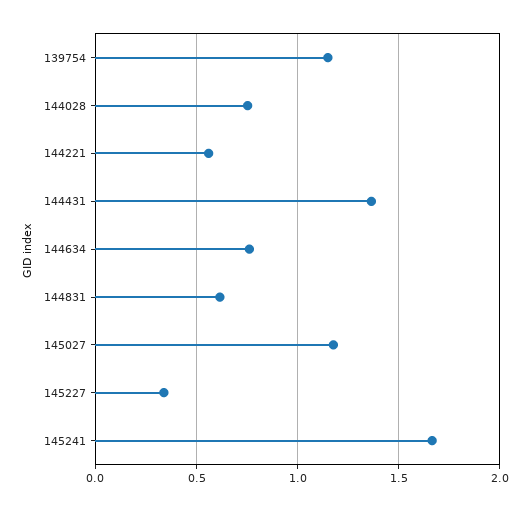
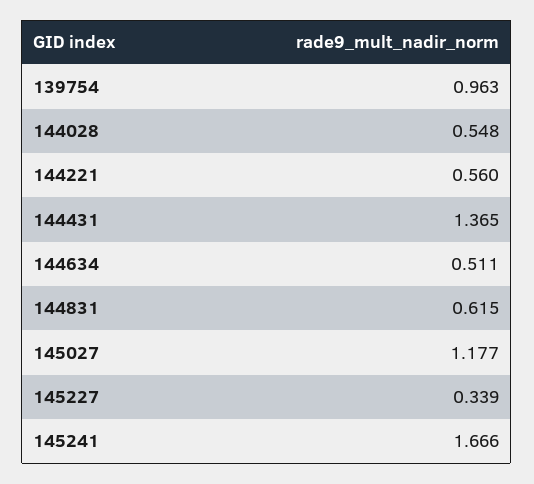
  {
-   "139754": 1.15,
+   "139754": 0.963,
-   "144028": 0.75,
+   "144028": 0.548,
    "144221": 0.56,
    "144431": 1.365,
-   "144634": 0.75,
+   "144634": 0.511,
    "144831": 0.615,
    "145027": 1.177,
    "145227": 0.339,
    "145241": 1.666
  }

